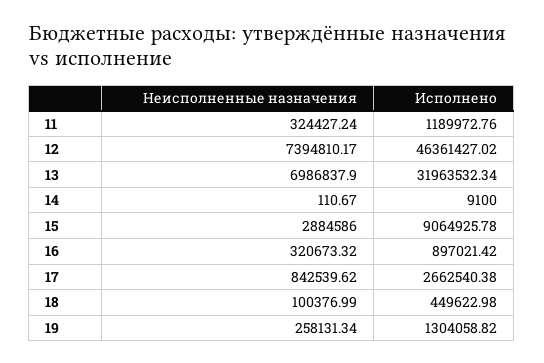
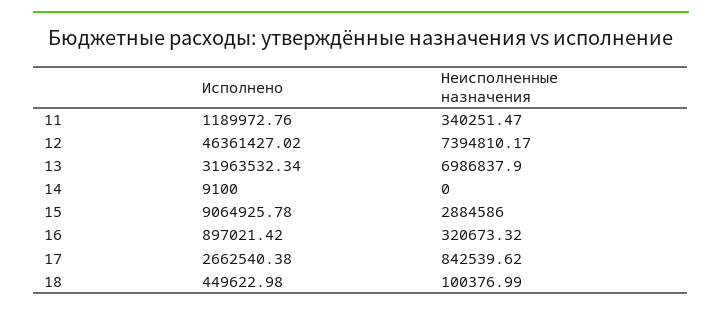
  {
    "Неисполненные назначения": {
-     "11": 324427.24,
+     "11": 340251.47,
      "12": 7394810.17,
      "13": 6986837.9,
-     "14": 110.67,
+     "14": 0,
      "15": 2884586,
      "16": 320673.32,
      "17": 842539.62,
-     "18": 100376.99,
+     "18": 100376.99
-     "19": 258131.34
    },
    "Исполнено": {
      "11": 1189972.76,
      "12": 46361427.02,
      "13": 31963532.34,
      "14": 9100,
      "15": 9064925.78,
      "16": 897021.42,
      "17": 2662540.38,
-     "18": 449622.98,
+     "18": 449622.98
-     "19": 1304058.82
    }
  }

